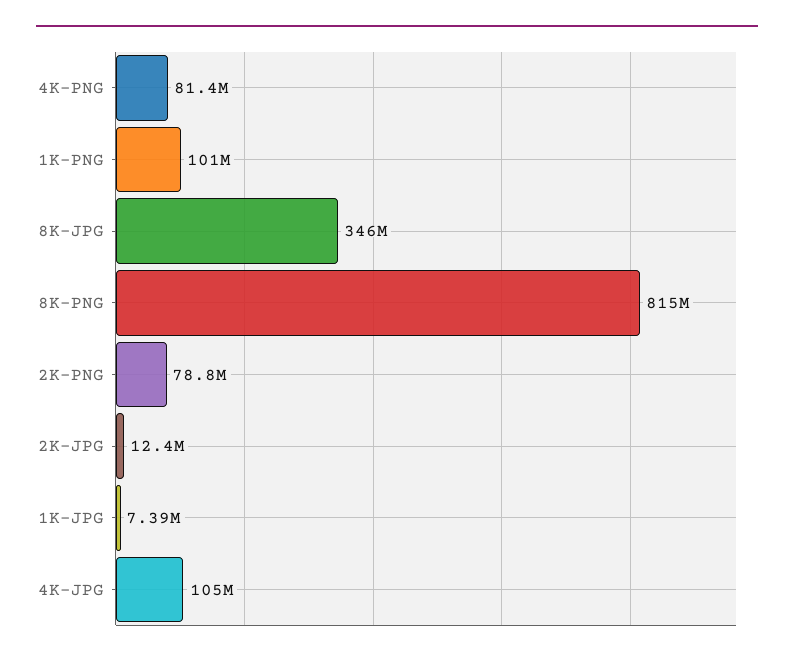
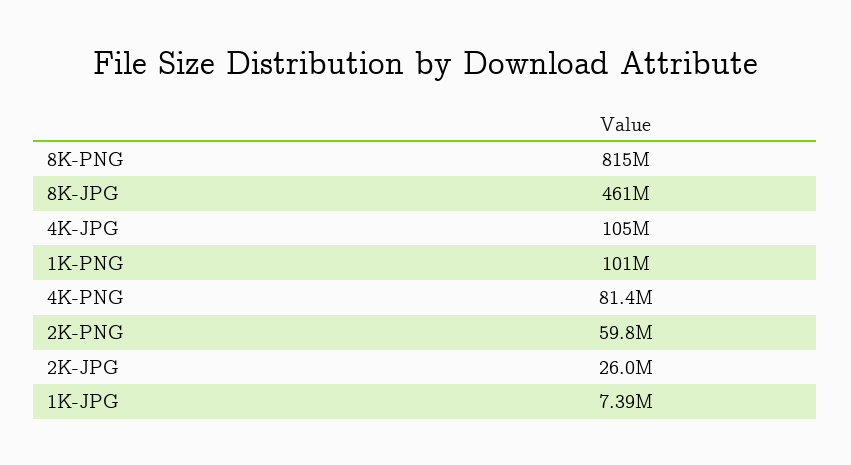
  {
    "4K-PNG": 81400000,
    "1K-PNG": 101000000,
-   "8K-JPG": 346000000,
+   "8K-JPG": 461000000,
    "8K-PNG": 815000000,
-   "2K-PNG": 78800000,
+   "2K-PNG": 59800000,
-   "2K-JPG": 12400000,
+   "2K-JPG": 26000000,
    "1K-JPG": 7390000,
    "4K-JPG": 105000000
  }

